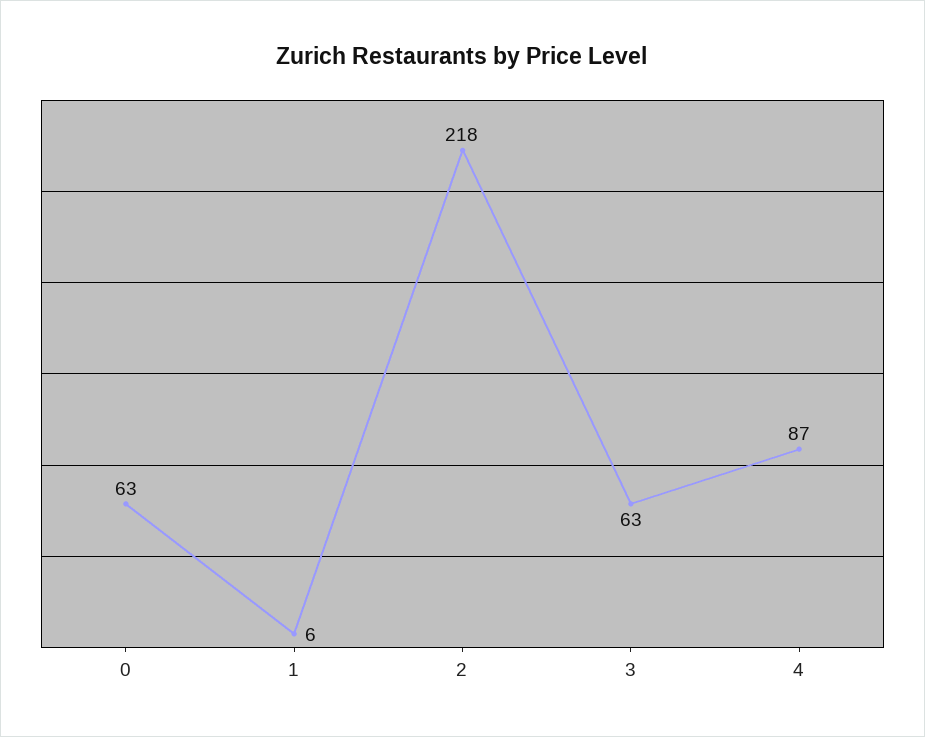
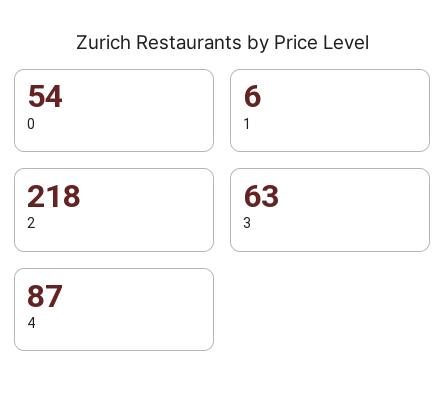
  {
-   "0": 63,
+   "0": 54,
    "1": 6,
    "2": 218,
    "3": 63,
    "4": 87
  }

